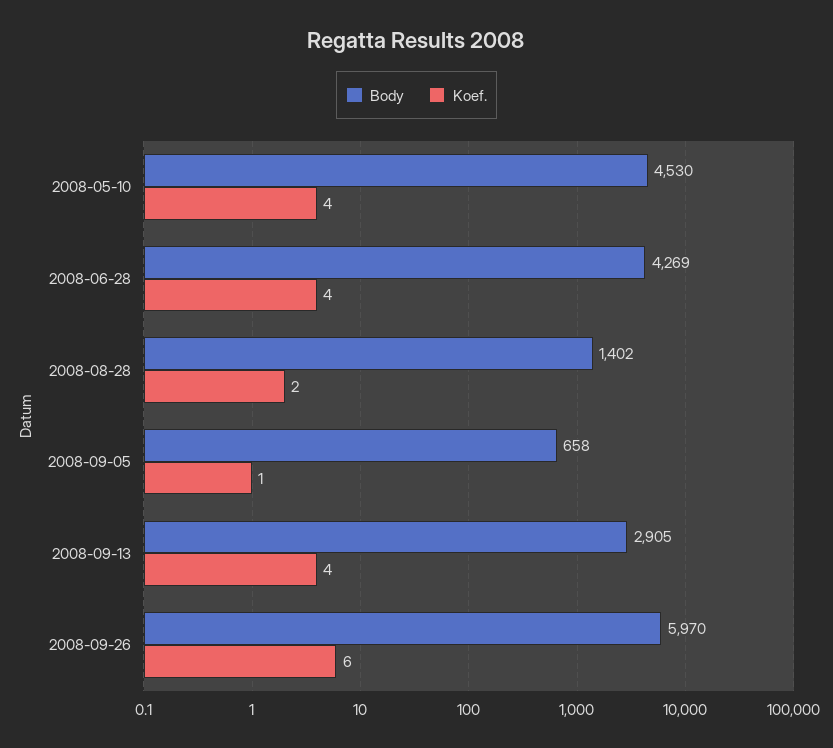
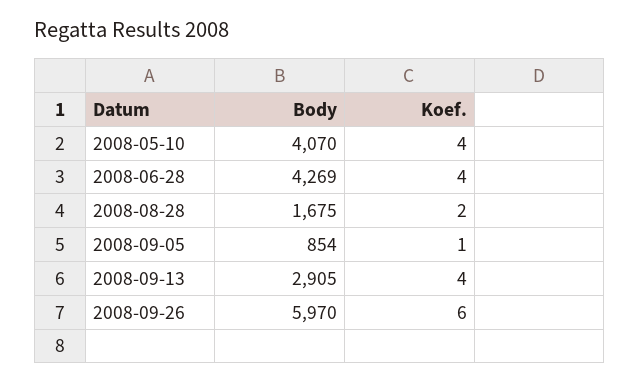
  {
    "Body": {
-     "2008-05-10": 4530,
+     "2008-05-10": 4070,
      "2008-06-28": 4269,
-     "2008-08-28": 1402,
+     "2008-08-28": 1675,
-     "2008-09-05": 658,
+     "2008-09-05": 854,
      "2008-09-13": 2905,
      "2008-09-26": 5970
    },
    "Koef.": {
      "2008-05-10": 4,
      "2008-06-28": 4,
      "2008-08-28": 2,
      "2008-09-05": 1,
      "2008-09-13": 4,
      "2008-09-26": 6
    }
  }

